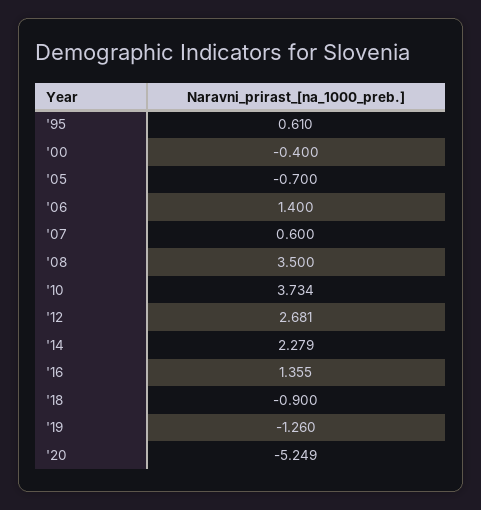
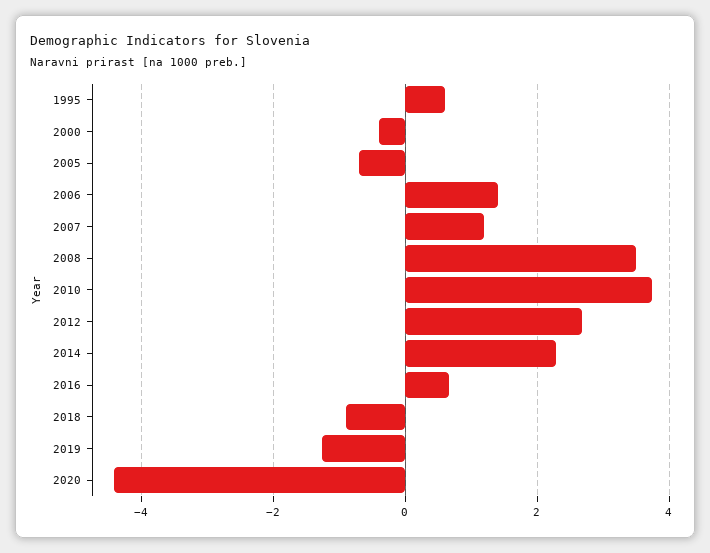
  {
    "'95": 0.61,
    "'00": -0.4,
    "'05": -0.7,
    "'06": 1.4,
-   "'07": 0.6,
+   "'07": 1.2,
    "'08": 3.5,
    "'10": 3.734,
    "'12": 2.681,
    "'14": 2.279,
-   "'16": 1.355,
+   "'16": 0.6,
    "'18": -0.9,
    "'19": -1.26,
-   "'20": -5.249
+   "'20": -4.4
  }

